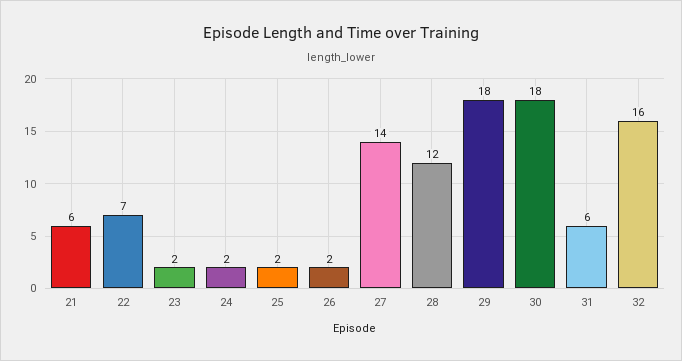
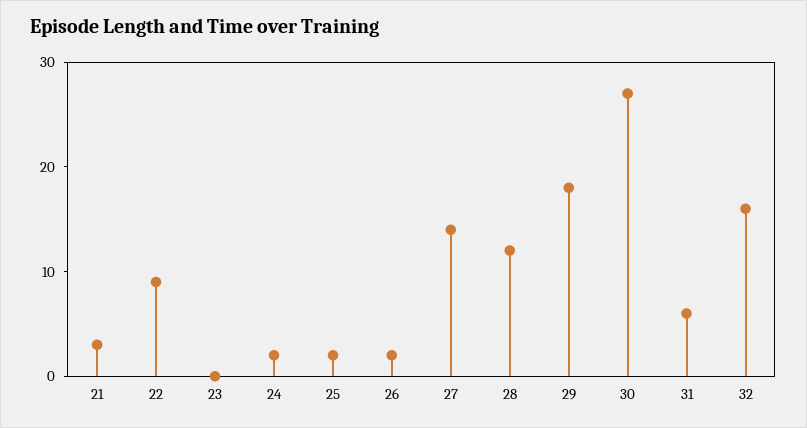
  {
-   "21": 6,
+   "21": 3,
-   "22": 7,
+   "22": 9,
-   "23": 2,
+   "23": 0,
    "24": 2,
    "25": 2,
    "26": 2,
    "27": 14,
    "28": 12,
    "29": 18,
-   "30": 18,
+   "30": 27,
    "31": 6,
    "32": 16
  }

